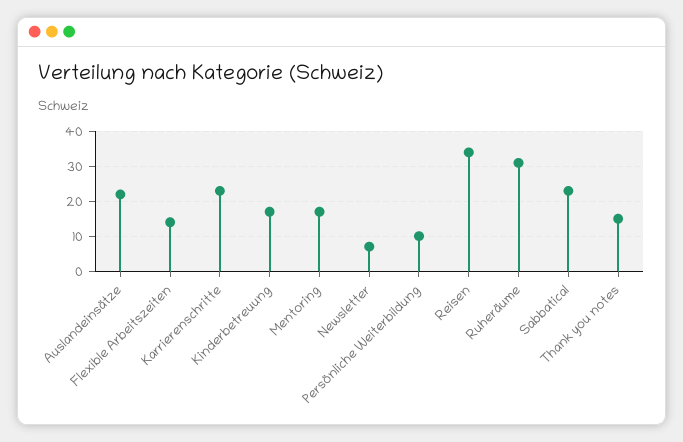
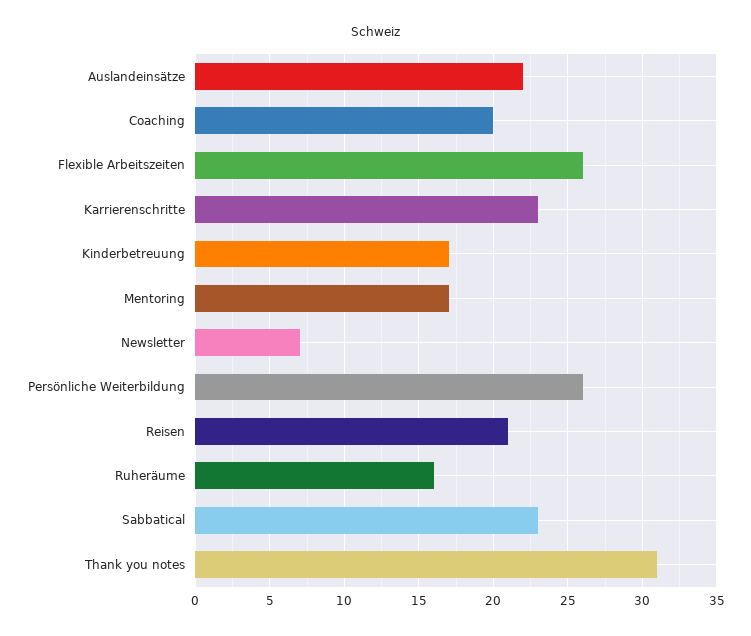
  {
    "Auslandeinsätze": 22,
-   "Flexible Arbeitszeiten": 15,
+   "Flexible Arbeitszeiten": 26,
    "Karrierenschritte": 23,
    "Kinderbetreuung": 17,
    "Mentoring": 17,
    "Newsletter": 7,
-   "Persönliche Weiterbildung": 10,
+   "Persönliche Weiterbildung": 26,
-   "Reisen": 35,
+   "Reisen": 21,
-   "Ruheräume": 30,
+   "Ruheräume": 16,
    "Sabbatical": 23,
-   "Thank you notes": 15
+   "Thank you notes": 31,
+   "Coaching": 20
  }

